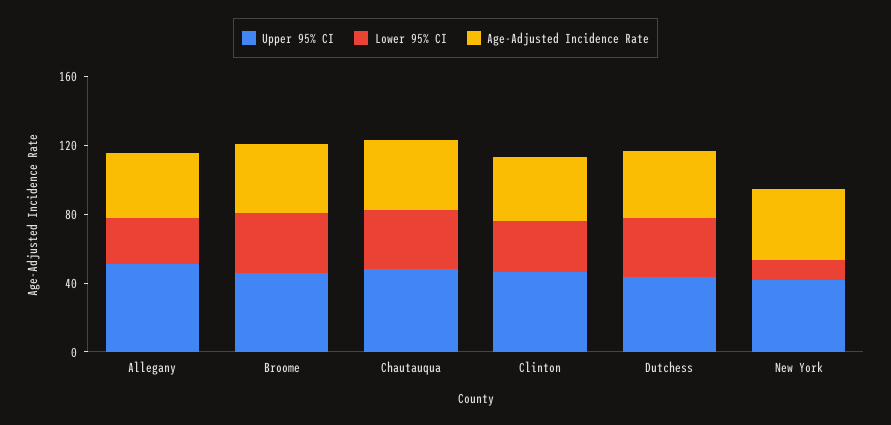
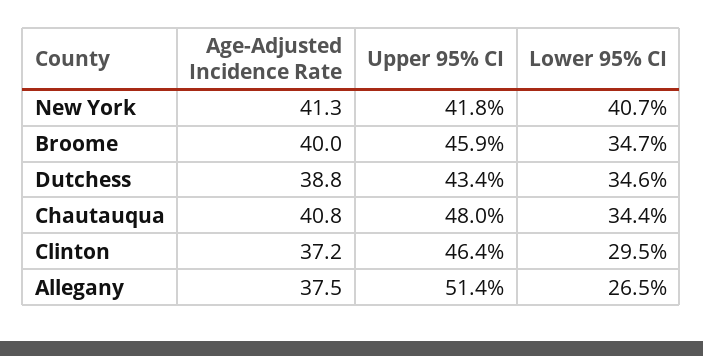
  {
    "Upper 95% CI": {
      "Allegany": 51.4,
      "Broome": 45.9,
      "Chautauqua": 48,
      "Clinton": 46.4,
      "Dutchess": 43.4,
      "New York": 41.8
    },
    "Lower 95% CI": {
      "Allegany": 26.5,
      "Broome": 34.7,
      "Chautauqua": 34.4,
      "Clinton": 29.5,
      "Dutchess": 34.6,
-     "New York": 10
+     "New York": 40.7
    },
    "Age-Adjusted Incidence Rate": {
      "Allegany": 37.5,
      "Broome": 40,
      "Chautauqua": 40.8,
      "Clinton": 37.2,
      "Dutchess": 38.8,
      "New York": 41.3
    }
  }

